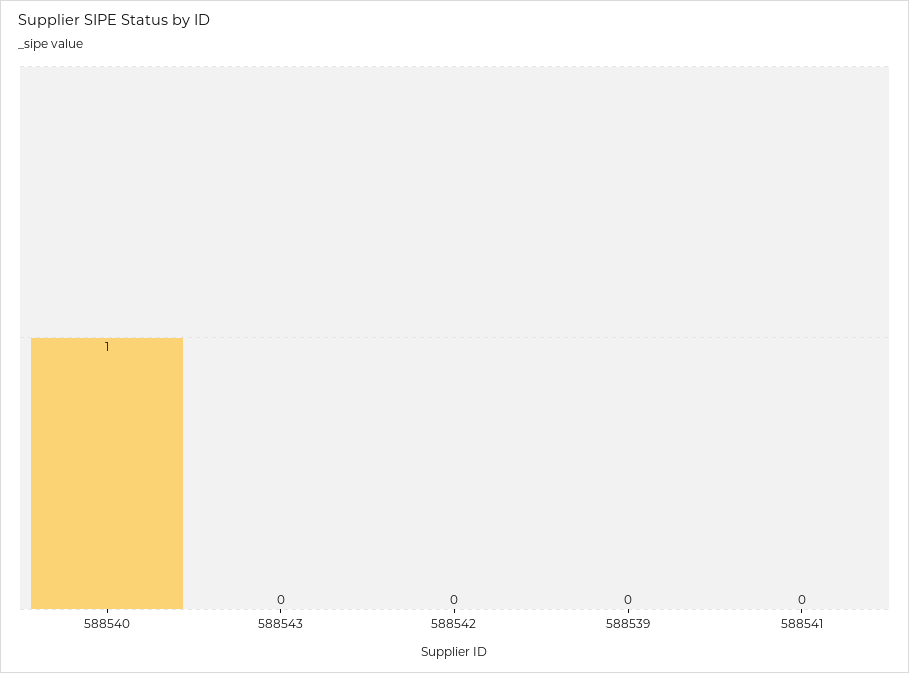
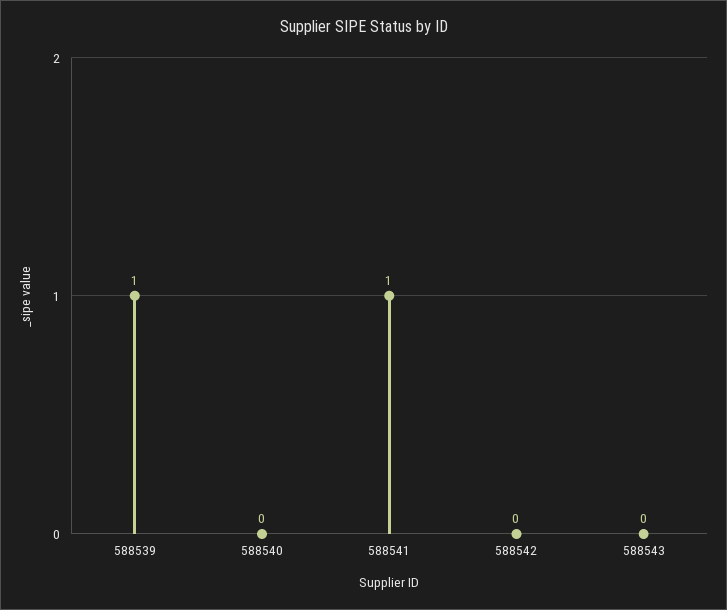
  {
-   "588540": 1,
+   "588540": 0,
    "588543": 0,
    "588542": 0,
-   "588539": 0,
+   "588539": 1,
-   "588541": 0
+   "588541": 1
  }

